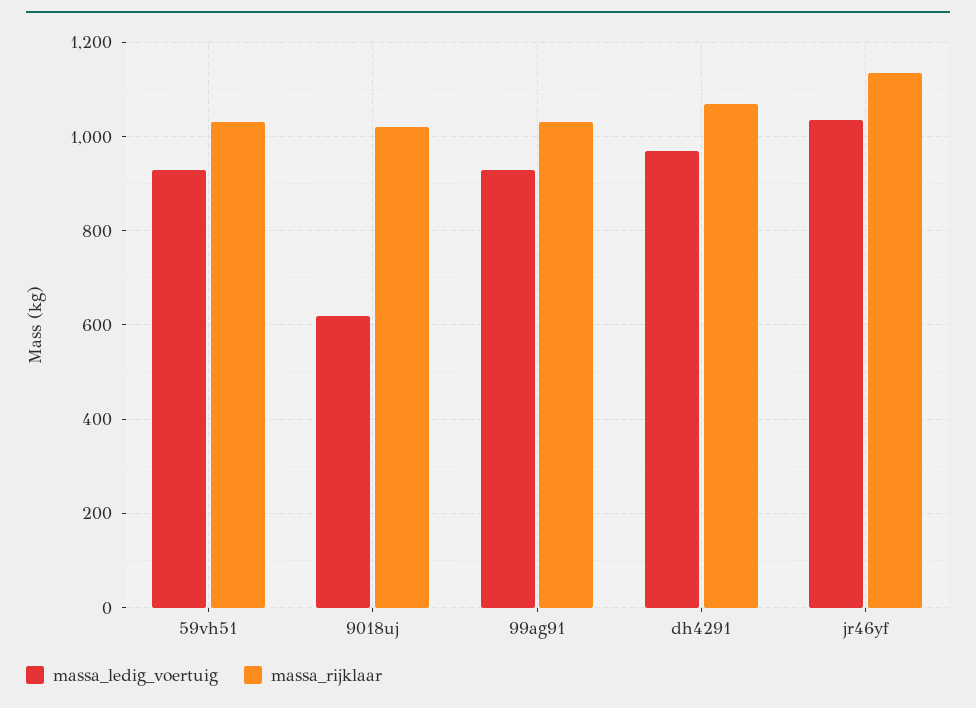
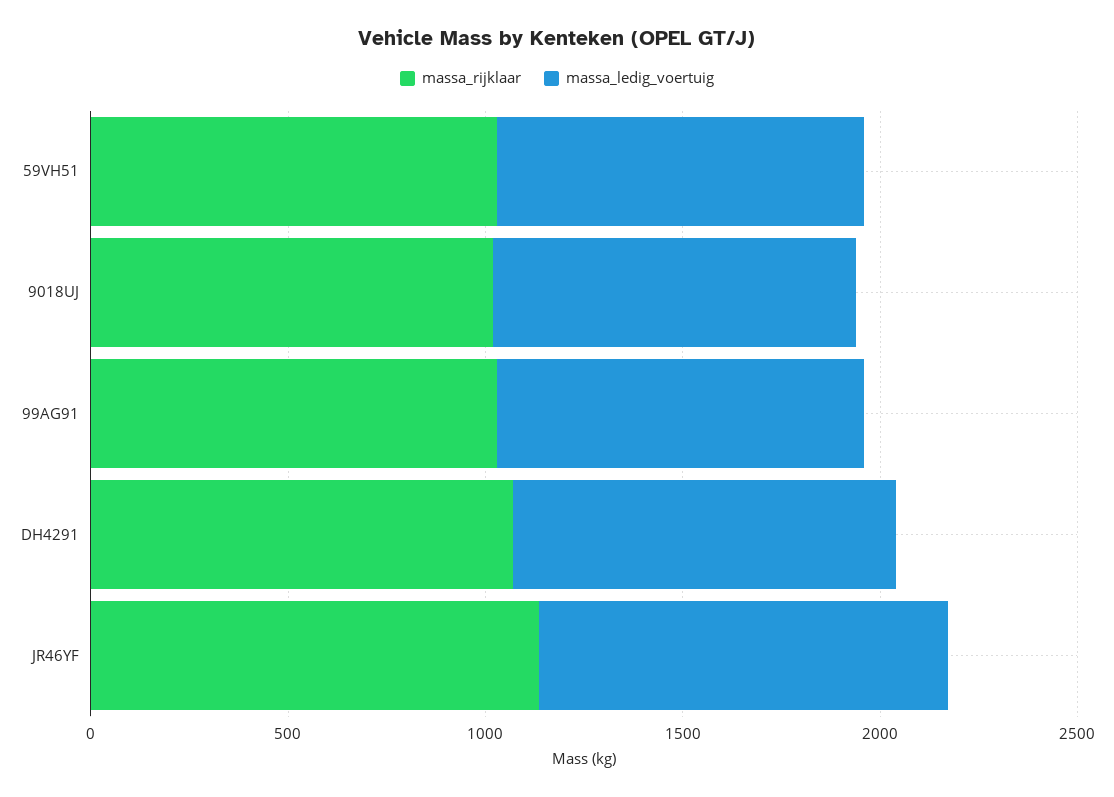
  {
    "massa_ledig_voertuig": {
      "59vh51": 940,
-     "9018uj": 620,
+     "9018uj": 900,
      "99ag91": 940,
      "dh4291": 980,
      "jr46yf": 1040
    },
    "massa_rijklaar": {
      "59vh51": 1040,
      "9018uj": 1020,
      "99ag91": 1040,
      "dh4291": 1080,
      "jr46yf": 1140
    }
  }

